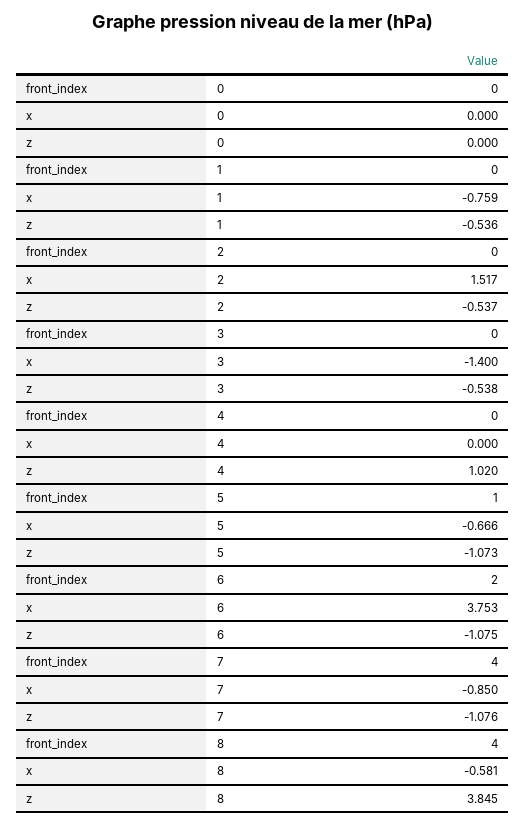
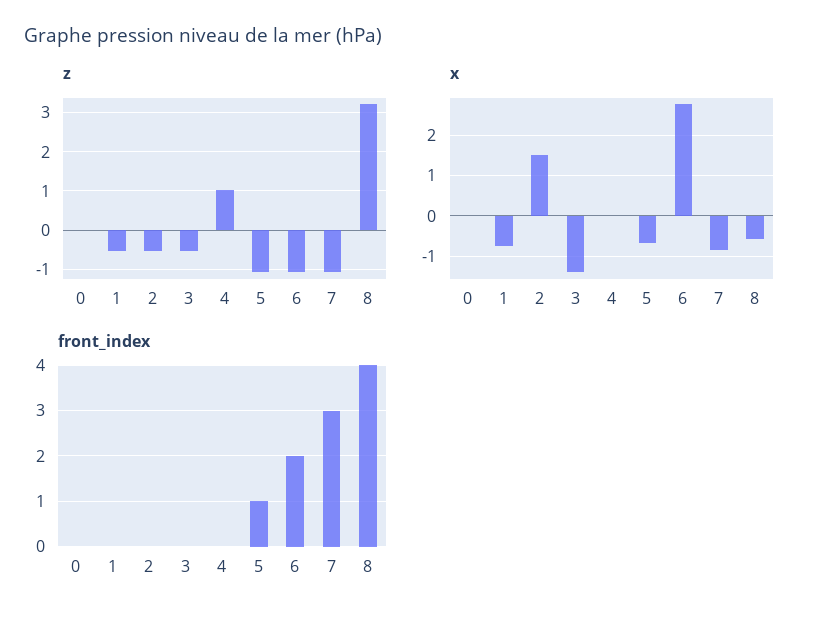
  {
    "front_index": {
      "0": 0,
      "1": 0,
      "2": 0,
      "3": 0,
      "4": 0,
      "5": 1,
      "6": 2,
-     "7": 4,
+     "7": 3,
      "8": 4
    },
    "x": {
      "0": 0,
      "1": -0.759,
      "2": 1.517,
      "3": -1.4,
      "4": 0,
      "5": -0.666,
-     "6": 3.753,
+     "6": 2.8,
      "7": -0.85,
      "8": -0.581
    },
    "z": {
      "0": 0,
      "1": -0.536,
      "2": -0.537,
      "3": -0.538,
      "4": 1.02,
      "5": -1.073,
      "6": -1.075,
      "7": -1.076,
-     "8": 3.845
+     "8": 3.2
    }
  }

